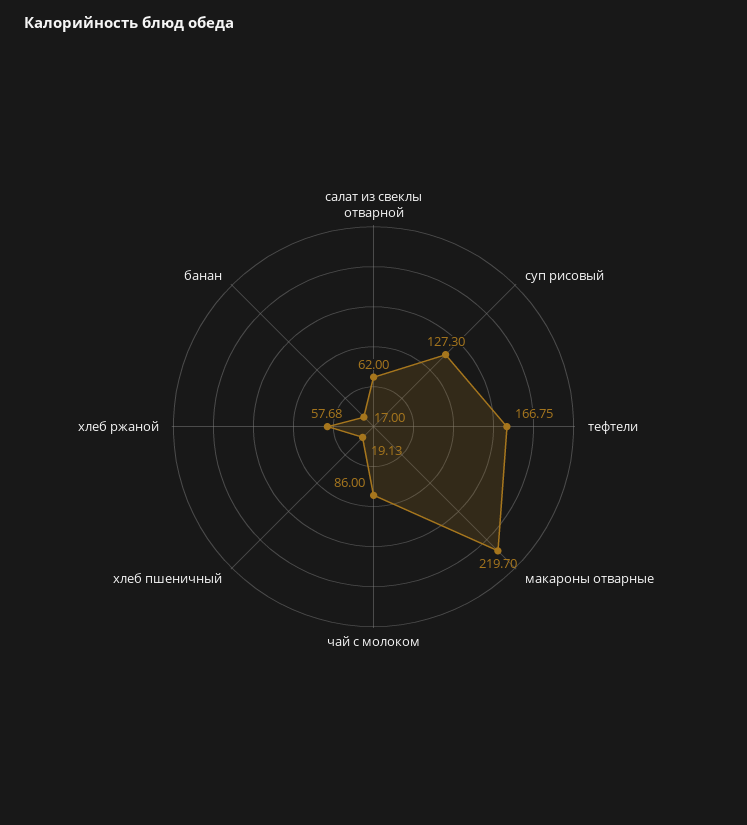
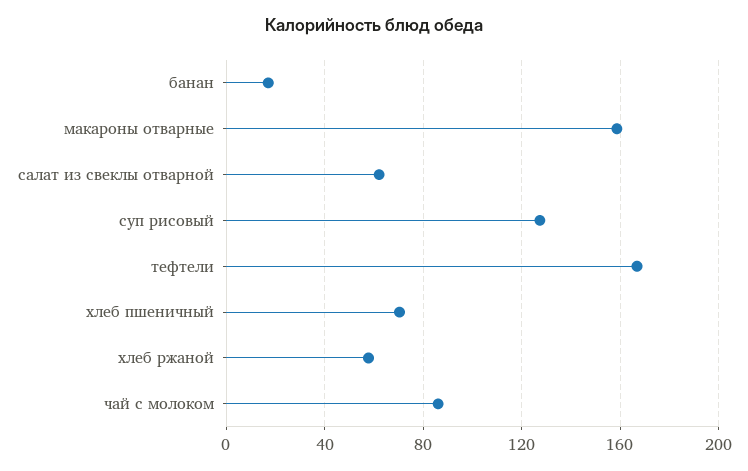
  {
    "салат из свеклы отварной": 62,
    "суп рисовый": 127.3,
    "тефтели": 166.75,
-   "макароны отварные": 219.7,
+   "макароны отварные": 160,
    "чай с молоком": 86,
-   "хлеб пшеничный": 19.13,
+   "хлеб пшеничный": 70,
    "хлеб ржаной": 57.68,
    "банан": 17
  }

